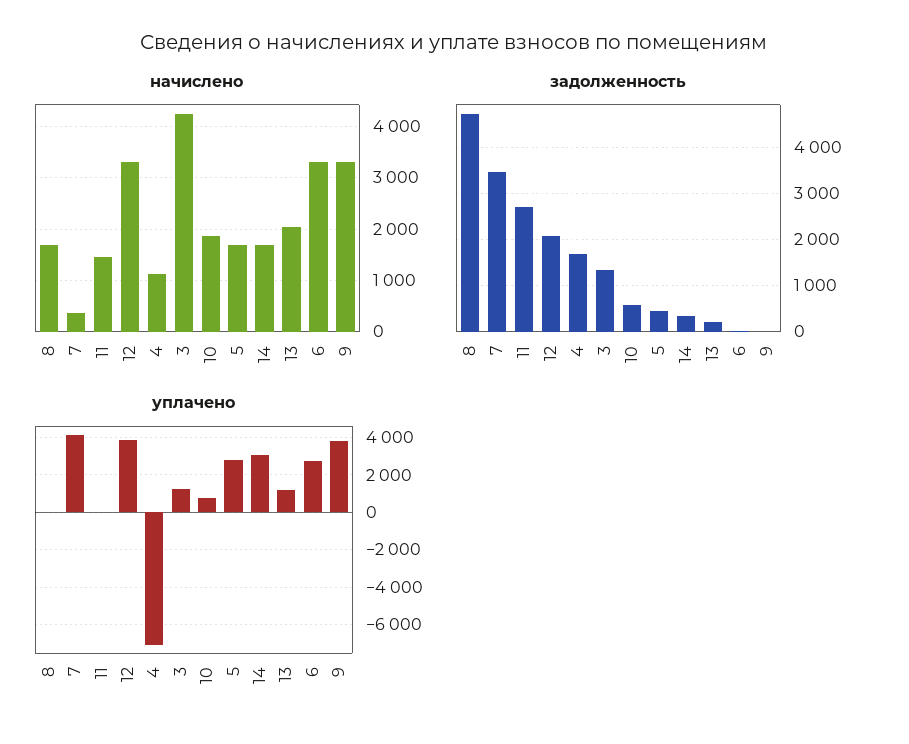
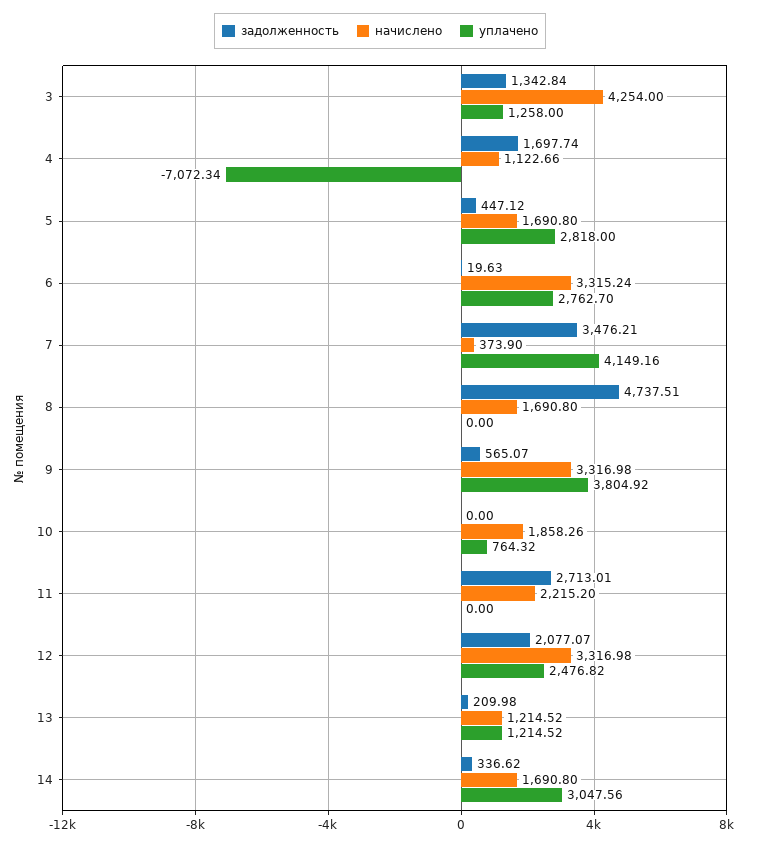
  {
    "начислено": {
      "8": 1690.8,
      "7": 373.9,
-     "11": 1400,
+     "11": 2215.2,
      "12": 3316.98,
      "4": 1122.66,
      "3": 4254,
      "10": 1858.26,
      "5": 1690.8,
      "14": 1690.8,
-     "13": 2000,
+     "13": 1214.52,
      "6": 3315.24,
      "9": 3316.98
    },
    "задолженность": {
      "8": 4737.51,
      "7": 3476.21,
      "11": 2713.01,
      "12": 2077.07,
      "4": 1697.74,
      "3": 1342.84,
-     "10": 600,
+     "10": 0,
      "5": 447.12,
      "14": 336.62,
      "13": 209.98,
      "6": 19.63,
-     "9": 0
+     "9": 565.07
    },
    "уплачено": {
      "8": 0,
      "7": 4149.16,
      "11": 0,
-     "12": 4000,
+     "12": 2476.82,
      "4": -7072.34,
      "3": 1258,
      "10": 764.32,
      "5": 2818,
      "14": 3047.56,
      "13": 1214.52,
      "6": 2762.7,
      "9": 3804.92
    }
  }

